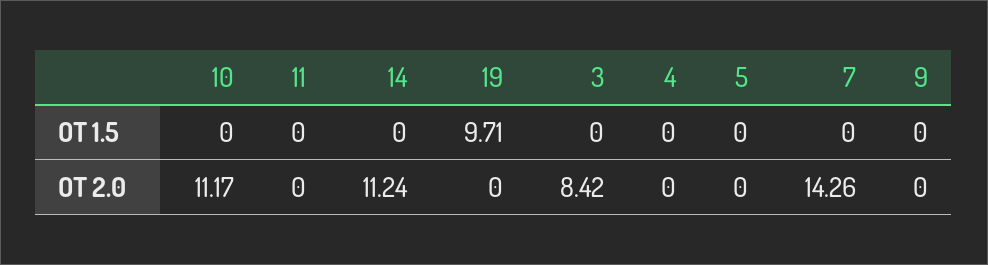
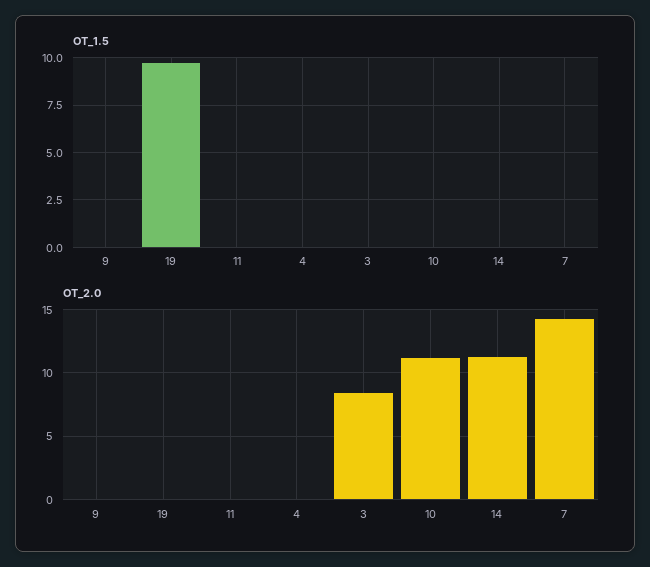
  {
    "OT 1.5": {
      "10": 0,
      "11": 0,
      "14": 0,
      "19": 9.71,
      "3": 0,
      "4": 0,
-     "5": 0,
      "7": 0,
      "9": 0
    },
    "OT 2.0": {
      "10": 11.17,
      "11": 0,
      "14": 11.24,
      "19": 0,
      "3": 8.42,
      "4": 0,
-     "5": 0,
      "7": 14.26,
      "9": 0
    }
  }

